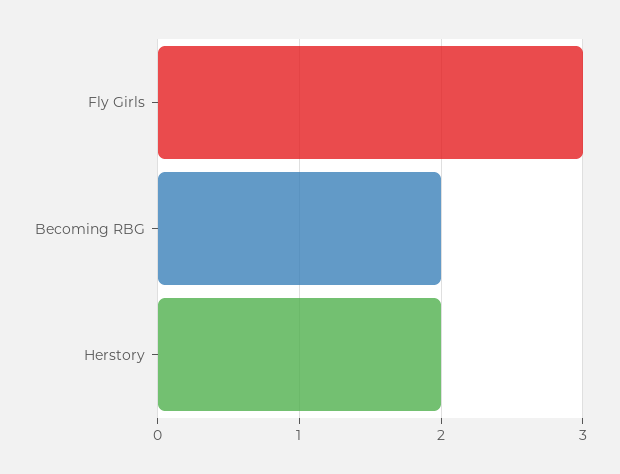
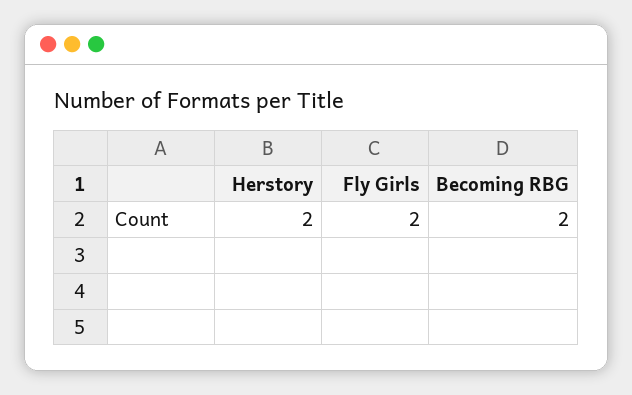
  {
-   "Fly Girls": 3,
+   "Fly Girls": 2,
    "Becoming RBG": 2,
    "Herstory": 2
  }

